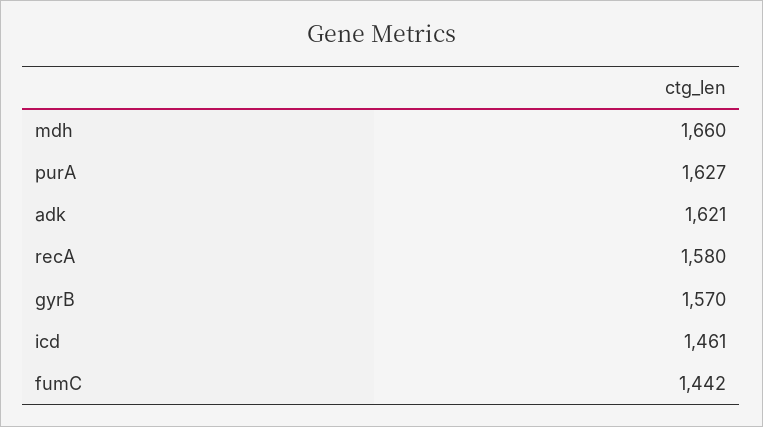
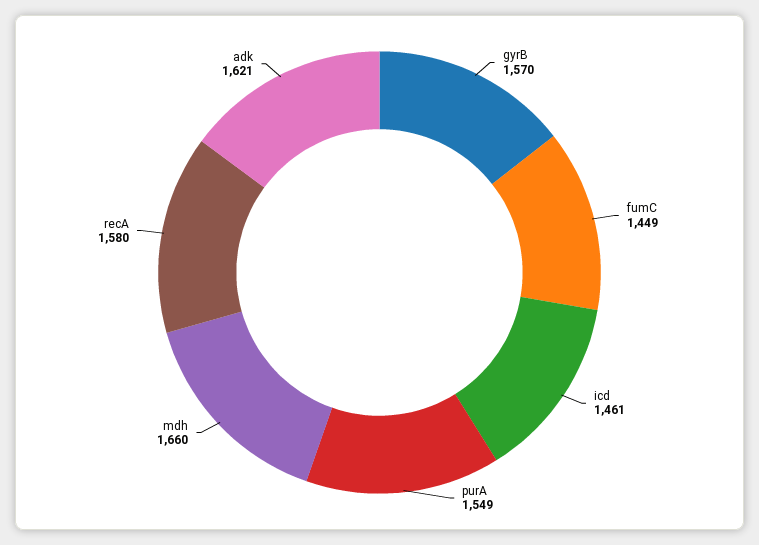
  {
    "mdh": 1660,
-   "purA": 1627,
+   "purA": 1549,
    "adk": 1621,
    "recA": 1580,
    "gyrB": 1570,
    "icd": 1461,
-   "fumC": 1442
+   "fumC": 1449
  }

